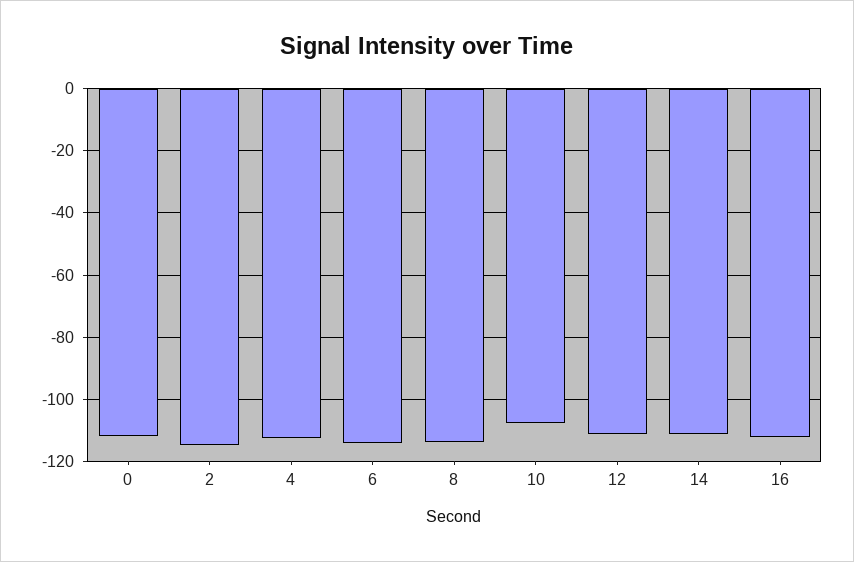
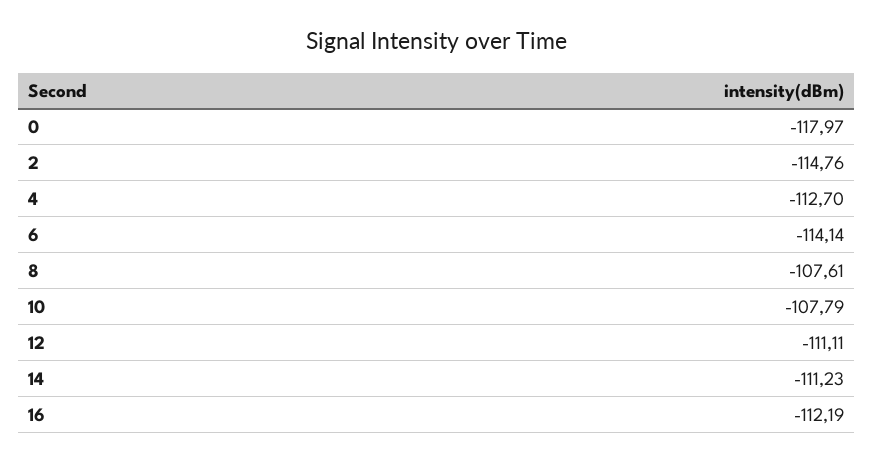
  {
-   "0": -112,
+   "0": -117.97,
    "2": -114.76,
    "4": -112.7,
    "6": -114.14,
-   "8": -114,
+   "8": -107.61,
    "10": -107.79,
    "12": -111.11,
    "14": -111.23,
    "16": -112.19
  }

